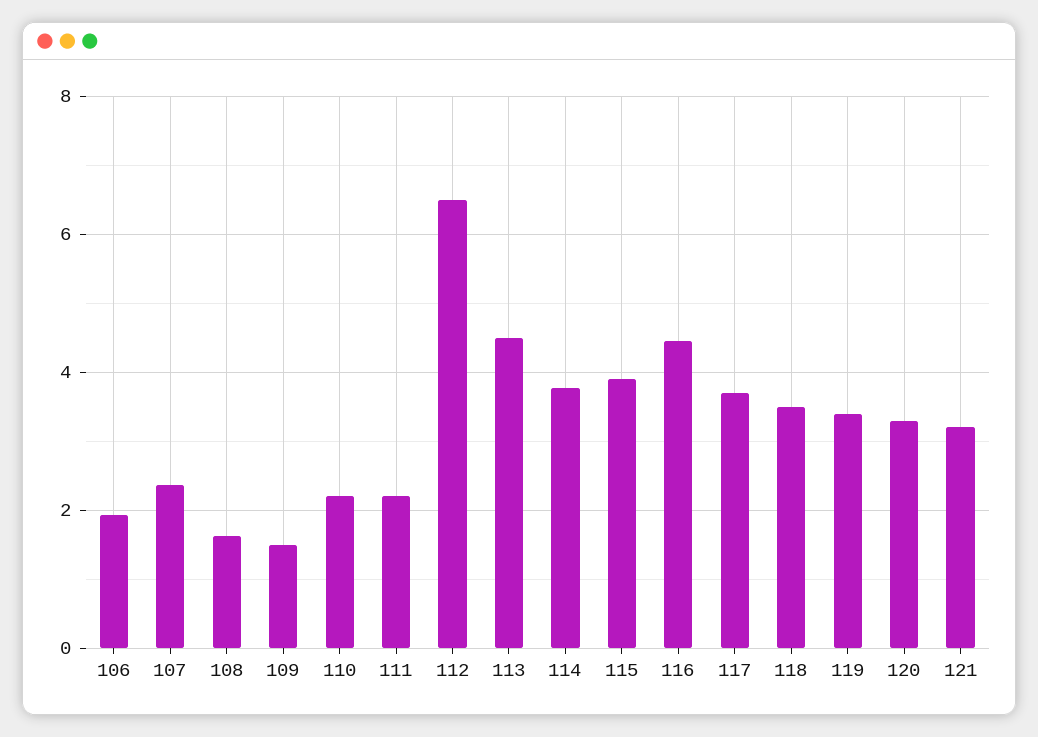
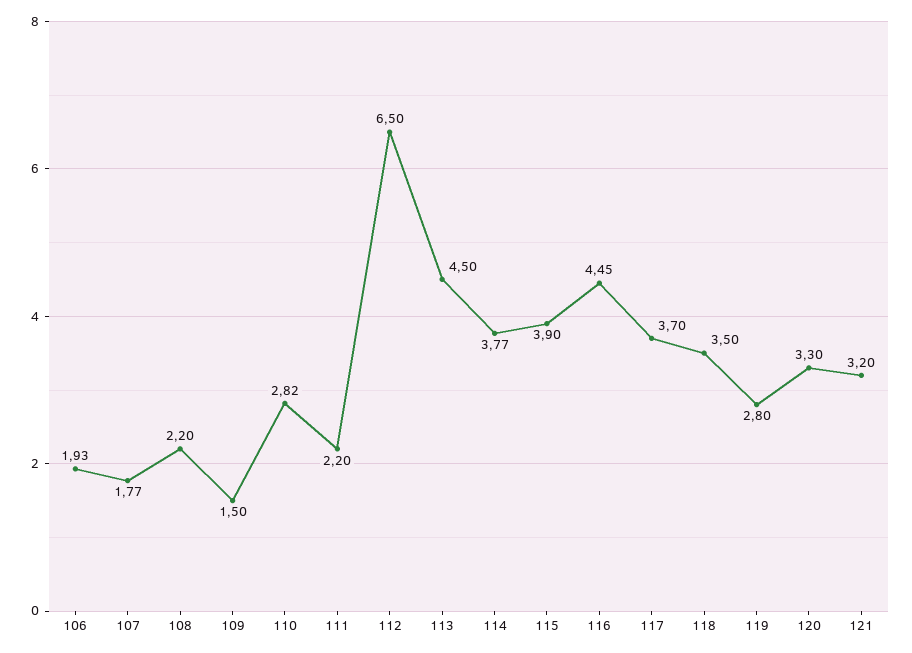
  {
    "106": 1.93,
-   "107": 2.4,
+   "107": 1.77,
-   "108": 1.6,
+   "108": 2.2,
    "109": 1.5,
-   "110": 2.2,
+   "110": 2.82,
    "111": 2.2,
    "112": 6.5,
    "113": 4.5,
    "114": 3.77,
    "115": 3.9,
    "116": 4.45,
    "117": 3.7,
    "118": 3.5,
-   "119": 3.4,
+   "119": 2.8,
    "120": 3.3,
    "121": 3.2
  }

